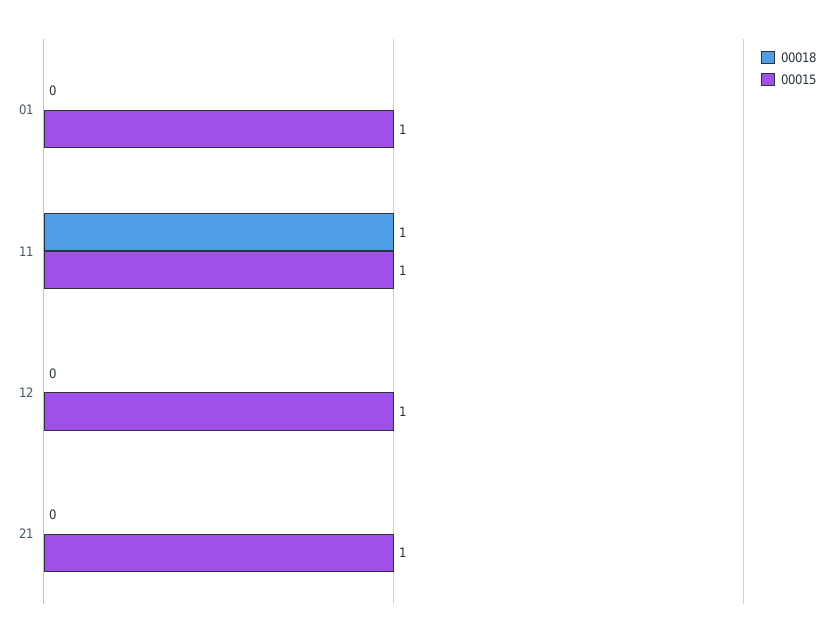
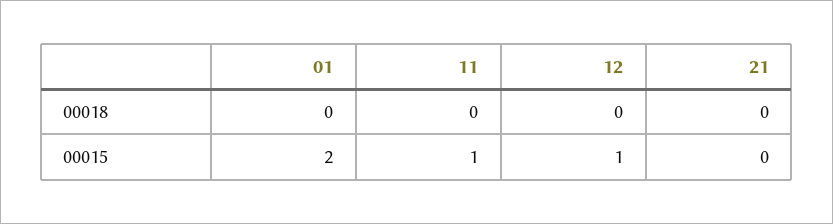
  {
    "00018": {
      "01": 0,
-     "11": 1,
+     "11": 0,
      "12": 0,
      "21": 0
    },
    "00015": {
-     "01": 1,
+     "01": 2,
      "11": 1,
      "12": 1,
-     "21": 1
+     "21": 0
    }
  }

